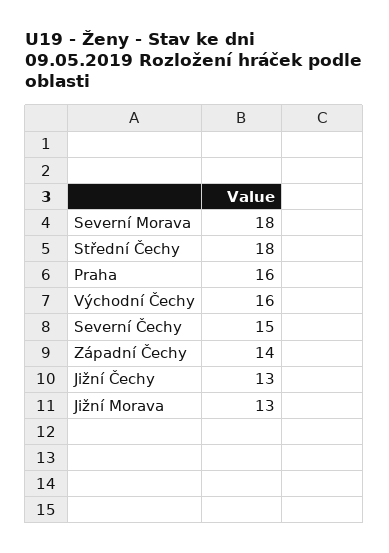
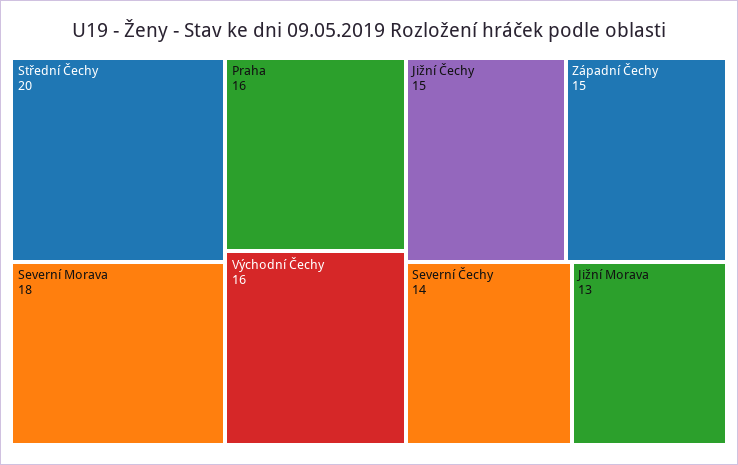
  {
    "Severní Morava": 18,
-   "Střední Čechy": 18,
+   "Střední Čechy": 20,
    "Praha": 16,
    "Východní Čechy": 16,
-   "Severní Čechy": 15,
+   "Severní Čechy": 14,
-   "Západní Čechy": 14,
+   "Západní Čechy": 15,
-   "Jižní Čechy": 13,
+   "Jižní Čechy": 15,
    "Jižní Morava": 13
  }

